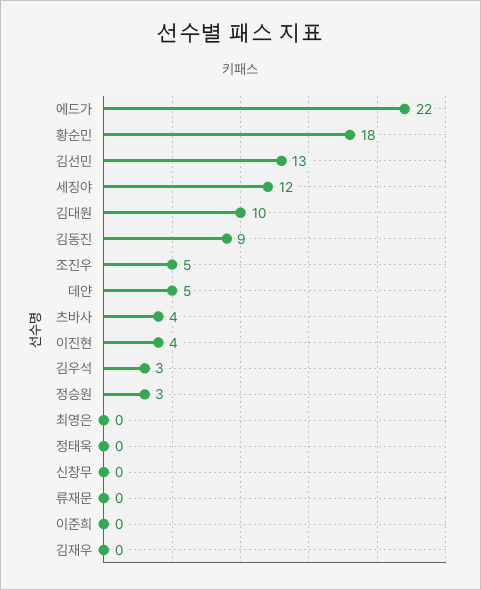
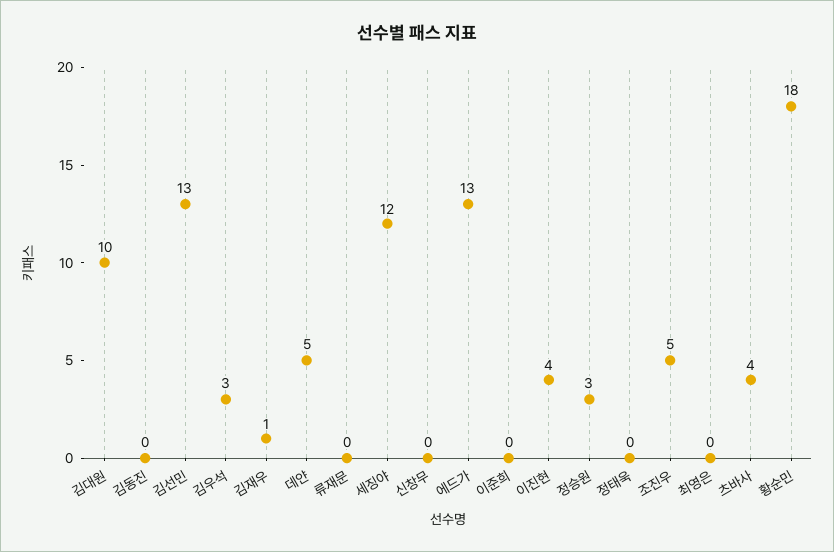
  {
-   "에드가": 22,
+   "에드가": 13,
    "황순민": 18,
    "김선민": 13,
    "세징야": 12,
    "김대원": 10,
-   "김동진": 9,
+   "김동진": 0,
    "조진우": 5,
    "데얀": 5,
    "츠바사": 4,
    "이진현": 4,
    "김우석": 3,
    "정승원": 3,
    "최영은": 0,
    "정태욱": 0,
    "신창무": 0,
    "류재문": 0,
    "이준희": 0,
-   "김재우": 0
+   "김재우": 1
  }

